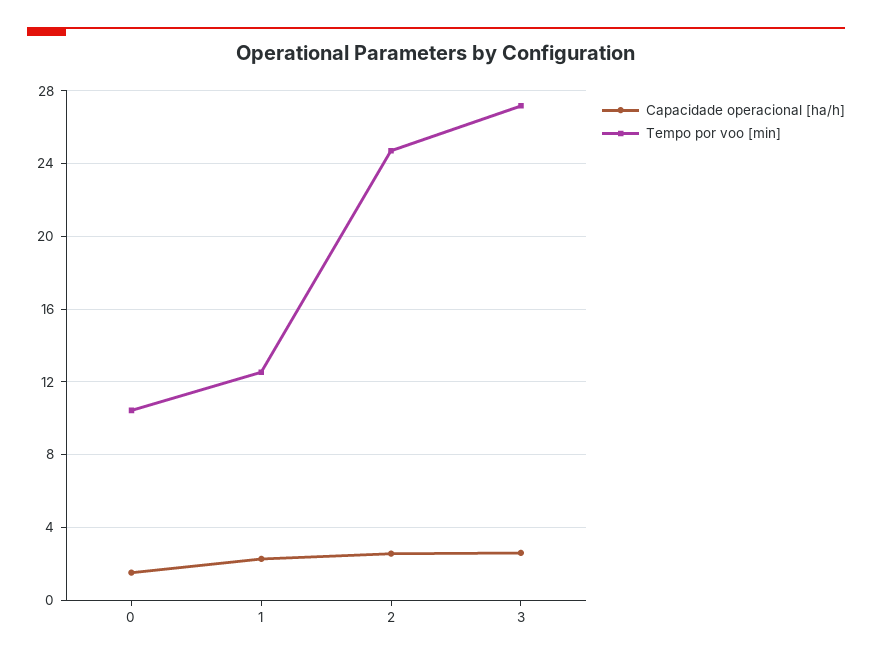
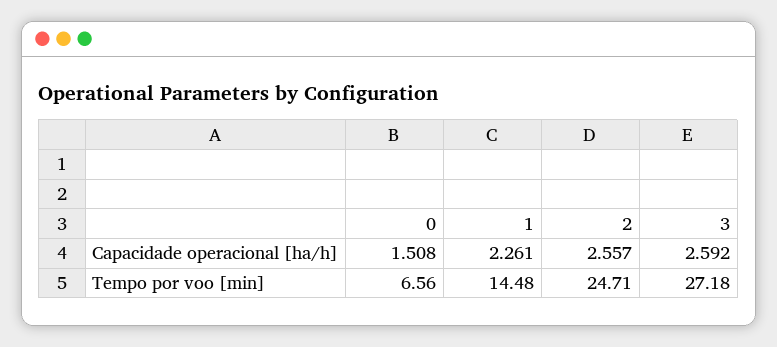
  {
    "Capacidade operacional [ha/h]": {
      "0": 1.508,
      "1": 2.261,
      "2": 2.557,
      "3": 2.592
    },
    "Tempo por voo [min]": {
-     "0": 10.5,
+     "0": 6.56,
-     "1": 12.5,
+     "1": 14.48,
      "2": 24.71,
      "3": 27.18
    }
  }

